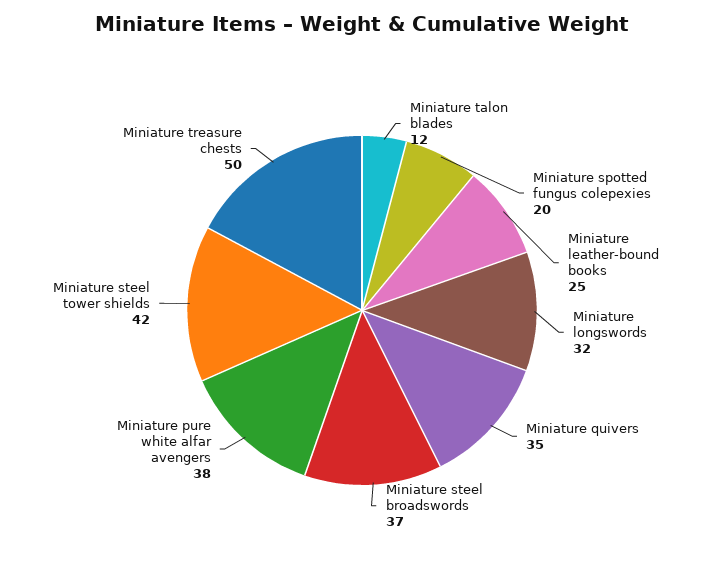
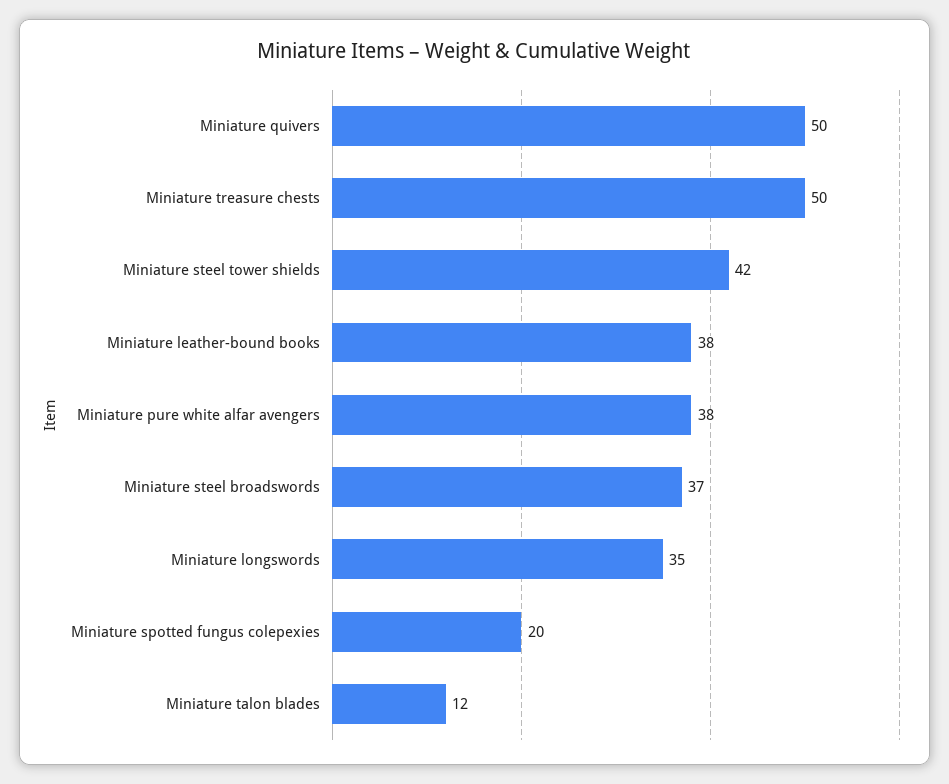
  {
    "Miniature talon blades": 12,
    "Miniature spotted fungus colepexies": 20,
-   "Miniature leather-bound books": 25,
+   "Miniature leather-bound books": 38,
-   "Miniature longswords": 32,
+   "Miniature longswords": 35,
-   "Miniature quivers": 35,
+   "Miniature quivers": 50,
    "Miniature steel broadswords": 37,
    "Miniature pure white alfar avengers": 38,
    "Miniature steel tower shields": 42,
    "Miniature treasure chests": 50
  }

